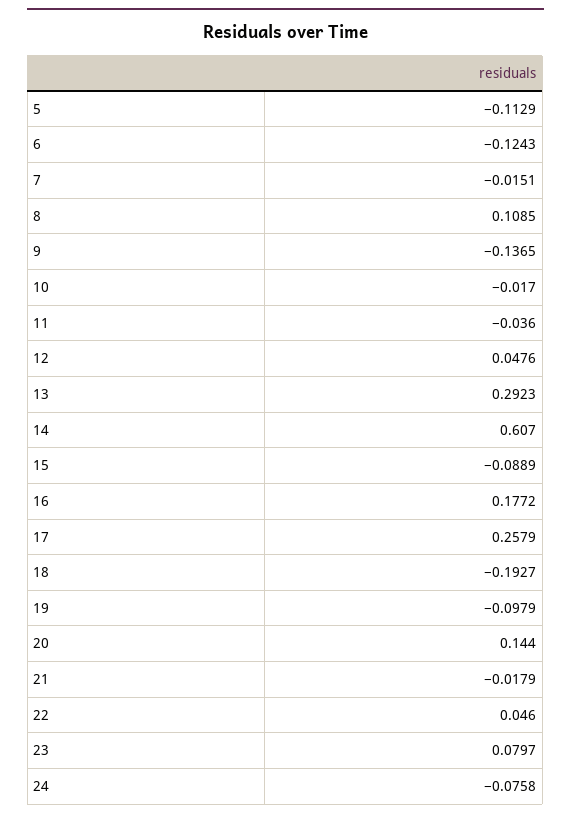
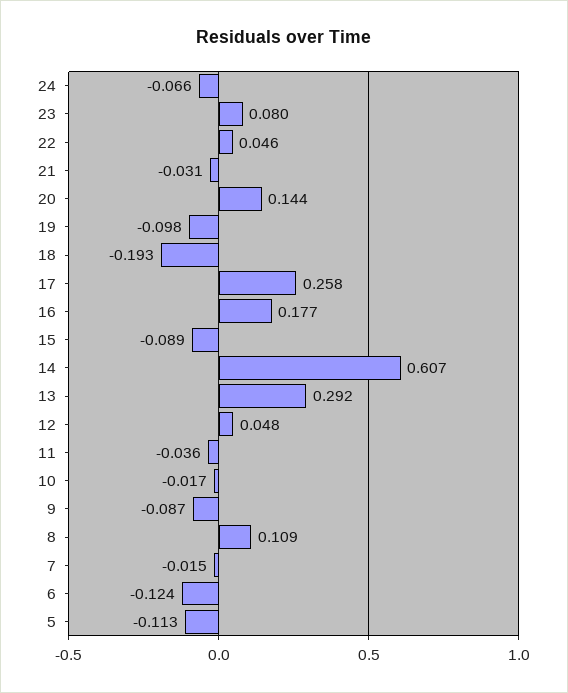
  {
    "5": -0.1129,
    "6": -0.1243,
    "7": -0.0151,
    "8": 0.1085,
-   "9": -0.1365,
+   "9": -0.087,
    "10": -0.017,
    "11": -0.036,
    "12": 0.0476,
    "13": 0.2923,
    "14": 0.607,
    "15": -0.0889,
    "16": 0.1772,
    "17": 0.2579,
    "18": -0.1927,
    "19": -0.0979,
    "20": 0.144,
-   "21": -0.0179,
+   "21": -0.031,
    "22": 0.046,
    "23": 0.0797,
-   "24": -0.0758
+   "24": -0.066
  }

